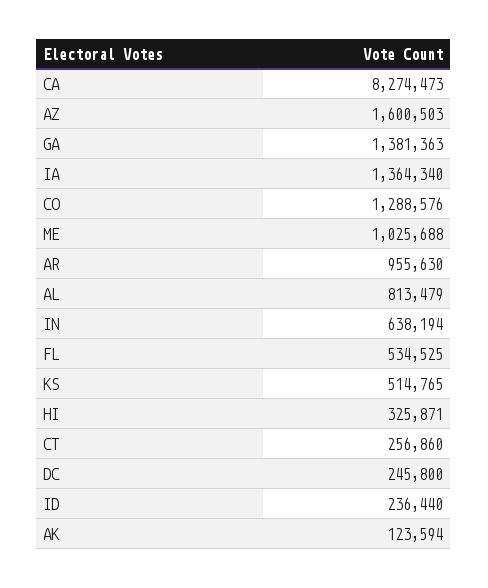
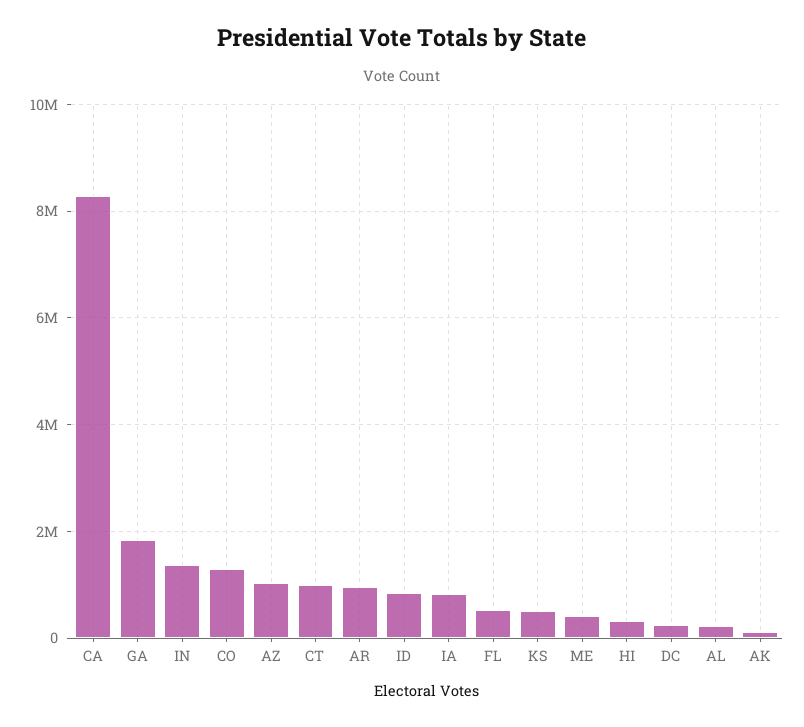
  {
    "CA": 8274473,
-   "AZ": 1600503,
+   "AZ": 1000000,
-   "GA": 1381363,
+   "GA": 1800000,
-   "IA": 1364340,
+   "IA": 800000,
    "CO": 1288576,
-   "ME": 1025688,
+   "ME": 400000,
    "AR": 955630,
-   "AL": 813479,
+   "AL": 200000,
-   "IN": 638194,
+   "IN": 1400000,
    "FL": 534525,
    "KS": 514765,
    "HI": 325871,
-   "CT": 256860,
+   "CT": 1000000,
    "DC": 245800,
-   "ID": 236440,
+   "ID": 800000,
    "AK": 123594
  }

